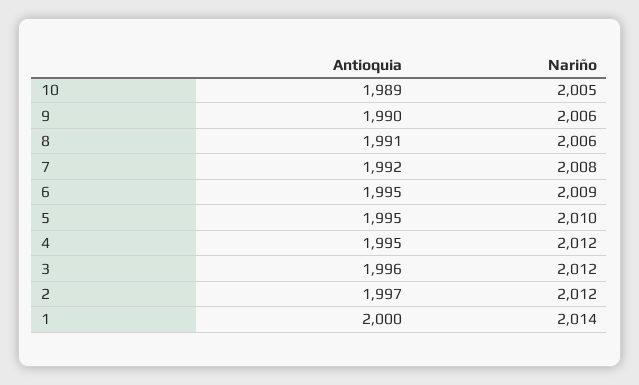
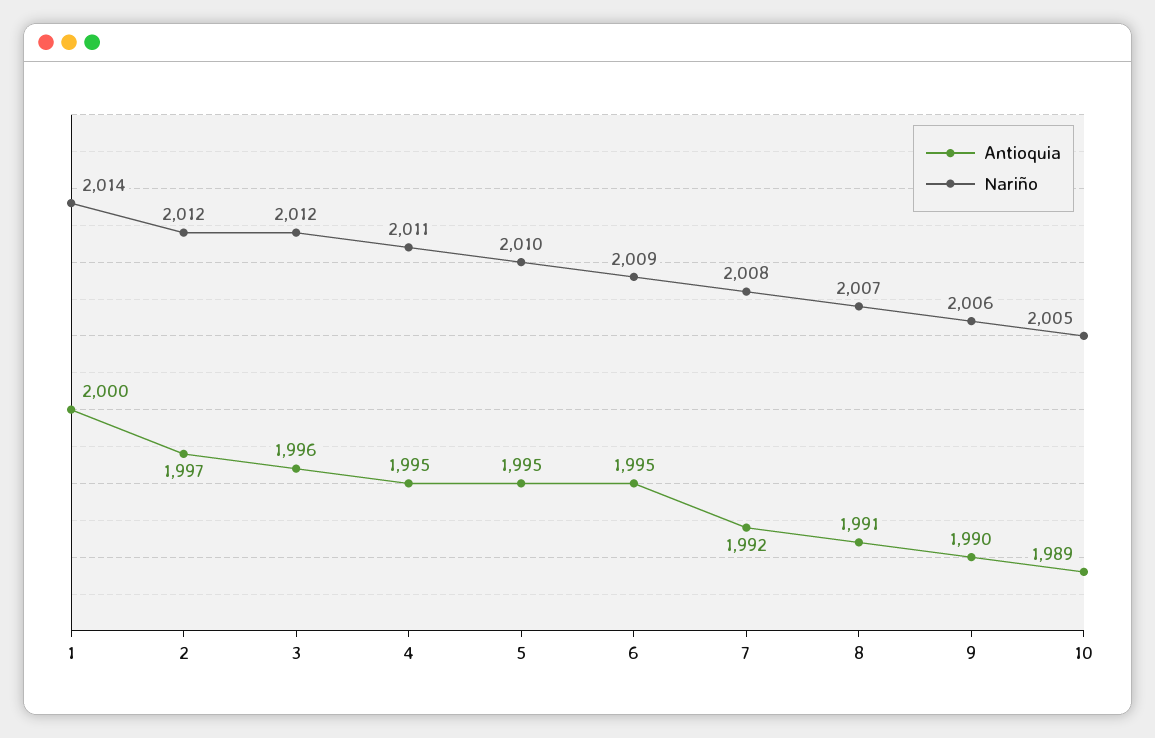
  {
    "Antioquia": {
      "10": 1989,
      "9": 1990,
      "8": 1991,
      "7": 1992,
      "6": 1995,
      "5": 1995,
      "4": 1995,
      "3": 1996,
      "2": 1997,
      "1": 2000
    },
    "Nariño": {
      "10": 2005,
      "9": 2006,
-     "8": 2006,
+     "8": 2007,
      "7": 2008,
      "6": 2009,
      "5": 2010,
-     "4": 2012,
+     "4": 2011,
      "3": 2012,
      "2": 2012,
      "1": 2014
    }
  }

